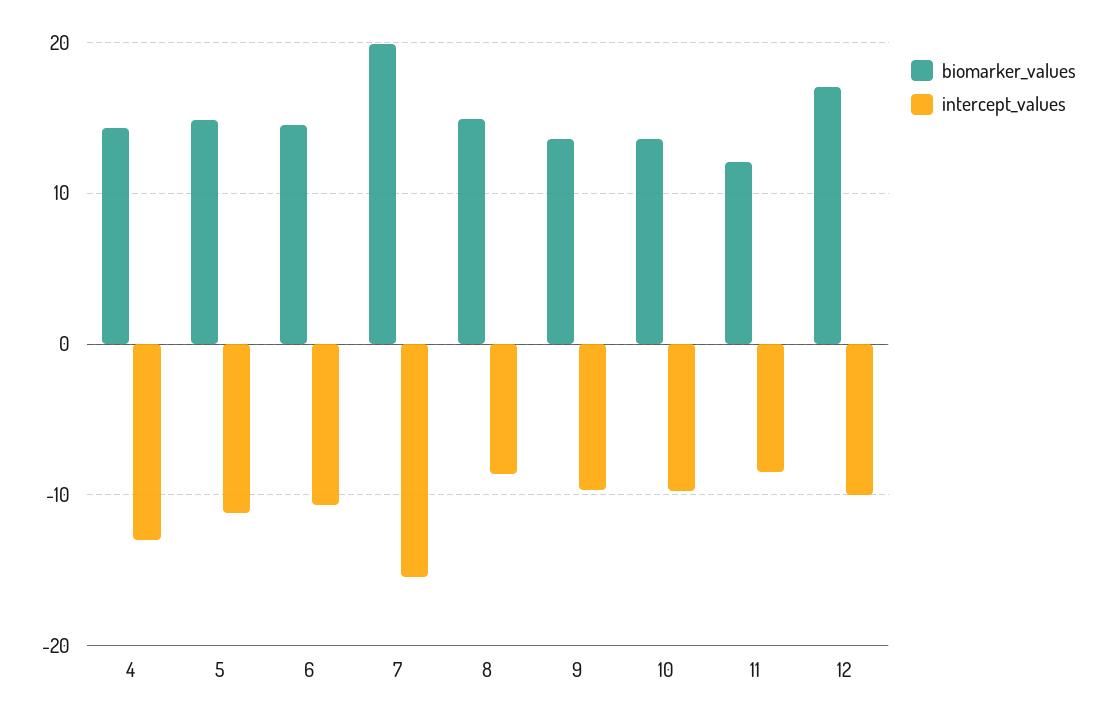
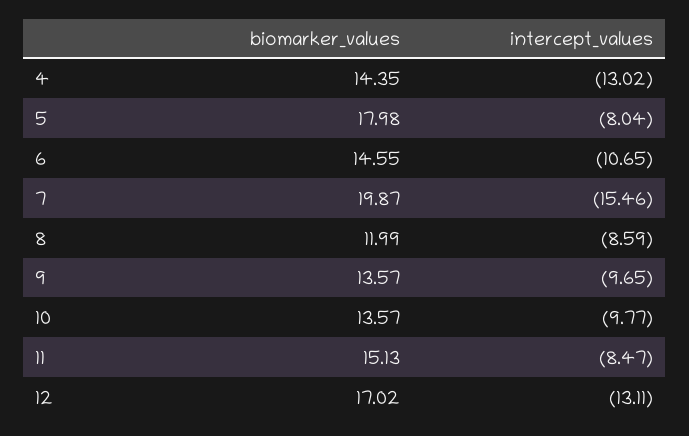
  {
    "biomarker_values": {
      "4": 14.35,
-     "5": 15,
+     "5": 17.98,
      "6": 14.55,
      "7": 19.87,
-     "8": 15,
+     "8": 11.99,
      "9": 13.57,
      "10": 13.57,
-     "11": 12,
+     "11": 15.13,
      "12": 17.02
    },
    "intercept_values": {
      "4": -13.02,
-     "5": -11,
+     "5": -8.04,
      "6": -10.65,
      "7": -15.46,
      "8": -8.59,
      "9": -9.65,
      "10": -9.77,
      "11": -8.47,
-     "12": -10
+     "12": -13.11
    }
  }

